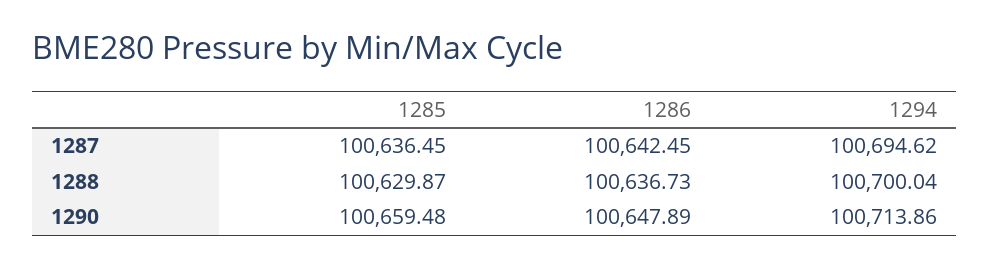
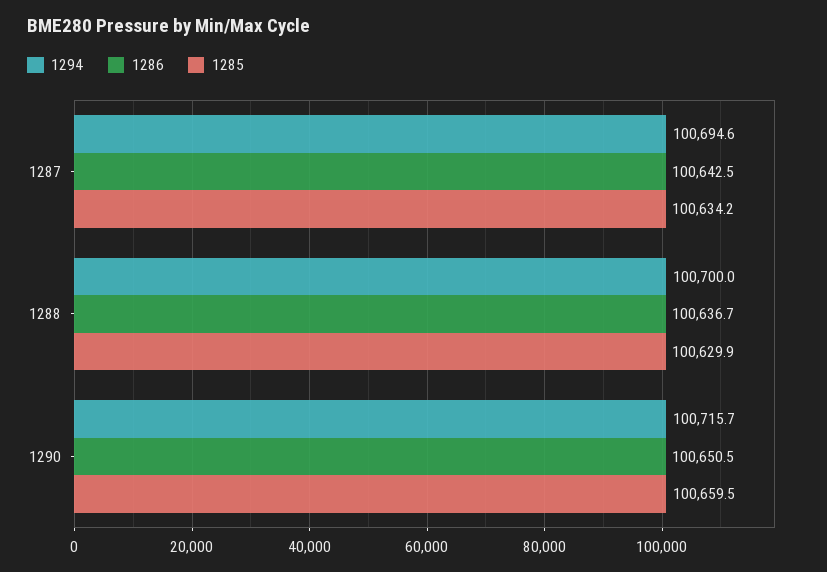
  {
    "1285": {
-     "1287": 100636.45,
+     "1287": 100634.2,
      "1288": 100629.87,
      "1290": 100659.48
    },
    "1286": {
      "1287": 100642.45,
      "1288": 100636.73,
-     "1290": 100647.89
+     "1290": 100650.5
    },
    "1294": {
      "1287": 100694.62,
      "1288": 100700.04,
-     "1290": 100713.86
+     "1290": 100715.7
    }
  }

